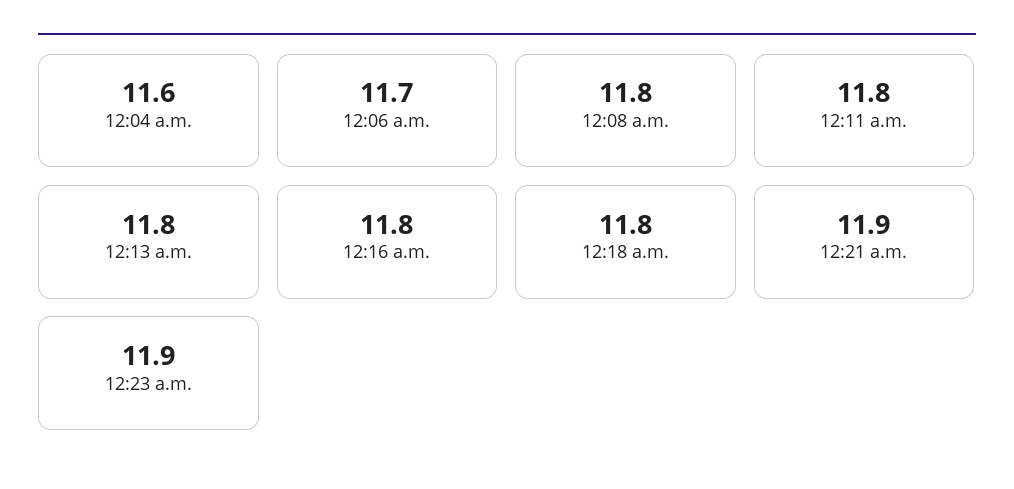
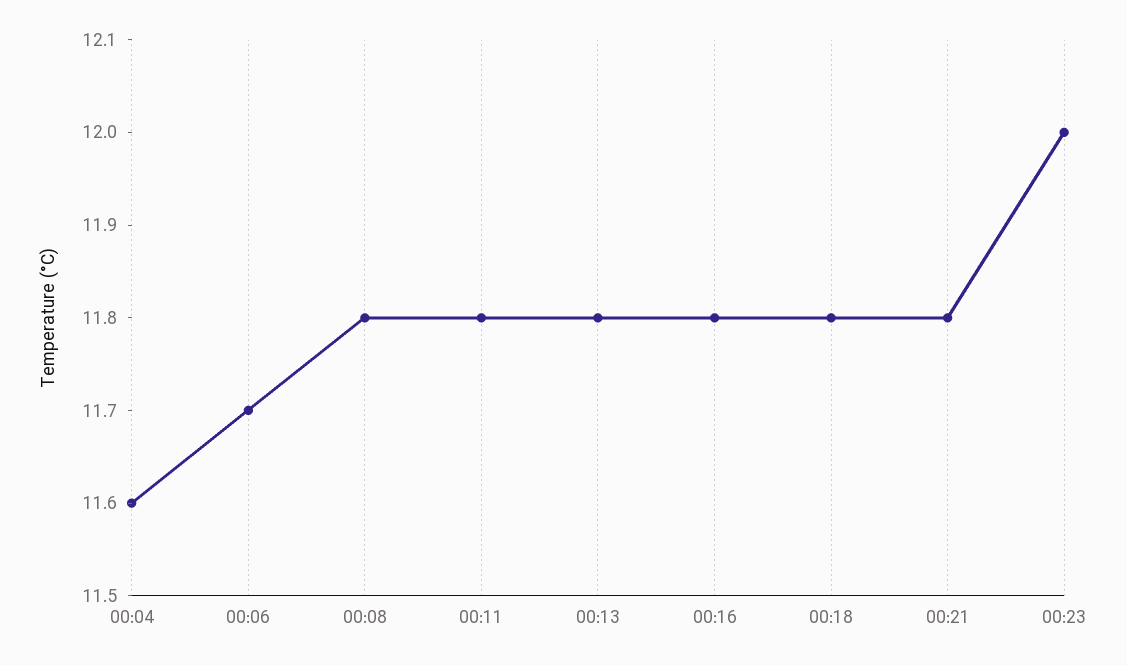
  {
    "12:04 a.m.": 11.6,
    "12:06 a.m.": 11.7,
    "12:08 a.m.": 11.8,
    "12:11 a.m.": 11.8,
    "12:13 a.m.": 11.8,
    "12:16 a.m.": 11.8,
    "12:18 a.m.": 11.8,
-   "12:21 a.m.": 11.9,
+   "12:21 a.m.": 11.8,
-   "12:23 a.m.": 11.9
+   "12:23 a.m.": 12
  }

